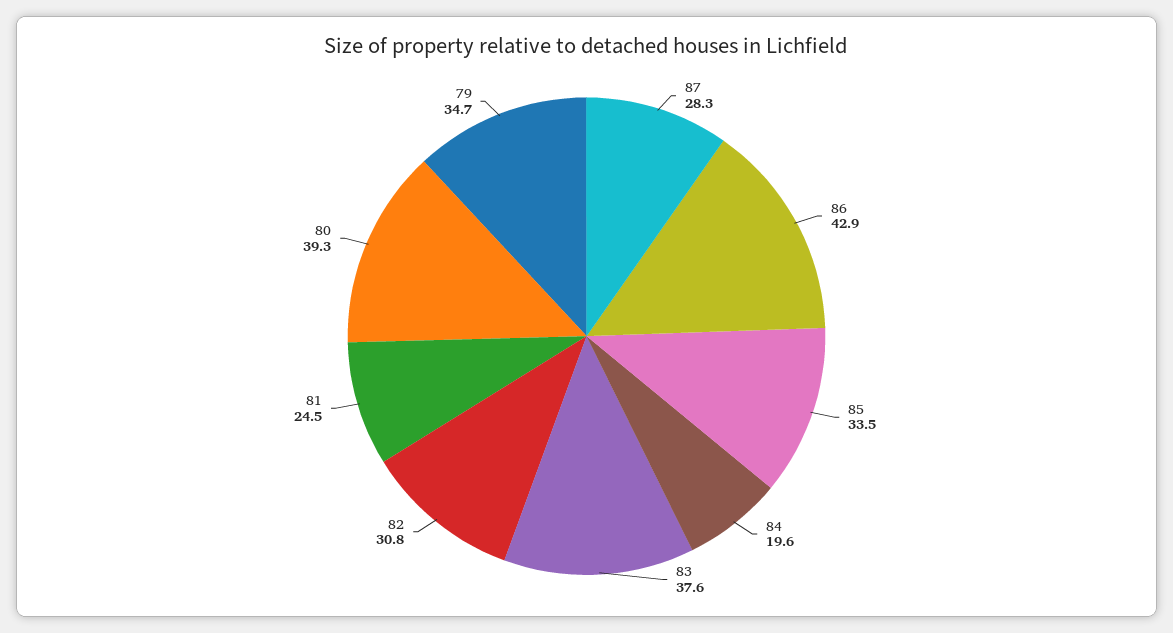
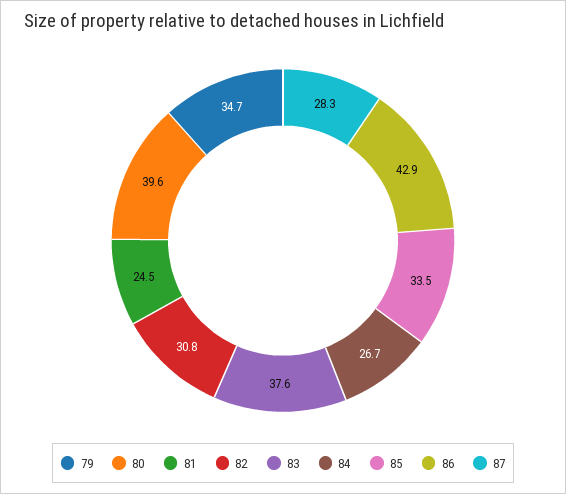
  {
    "87": 28.3,
    "86": 42.9,
    "85": 33.5,
-   "84": 19.6,
+   "84": 26.7,
    "83": 37.6,
    "82": 30.8,
    "81": 24.5,
-   "80": 39.3,
+   "80": 39.6,
    "79": 34.7
  }

